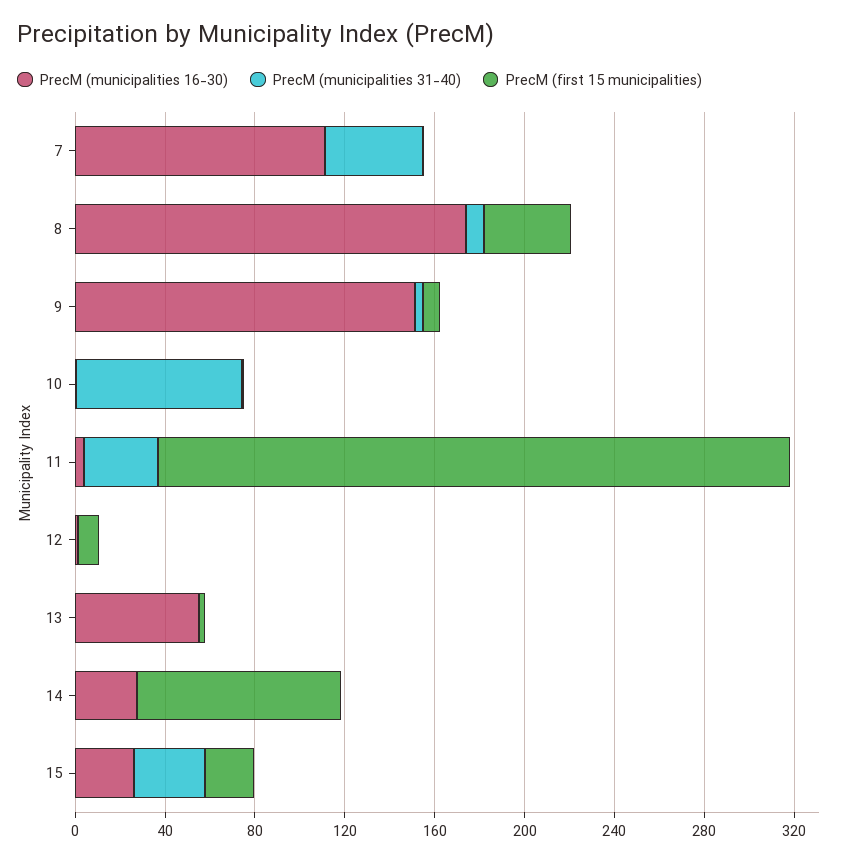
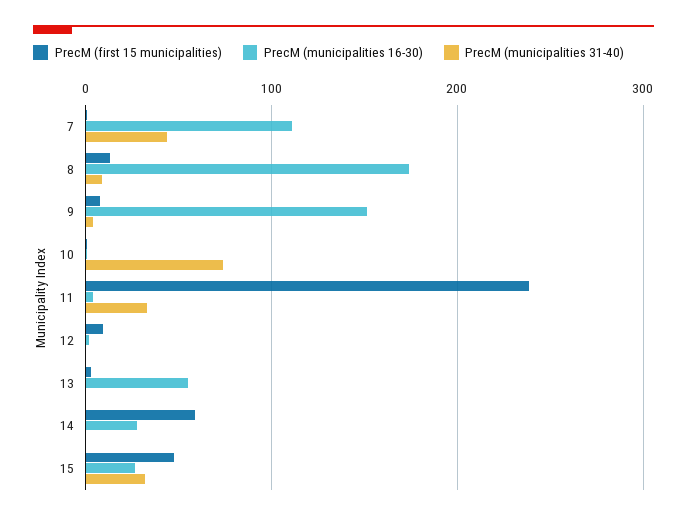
  {
    "PrecM (municipalities 16-30)": {
      "7": 110,
      "8": 170,
      "9": 150,
      "10": 0,
      "11": 0,
      "12": 0,
      "13": 60,
      "14": 30,
      "15": 30
    },
    "PrecM (municipalities 31-40)": {
      "7": 40,
      "8": 10,
      "9": 0,
      "10": 70,
      "11": 30,
      "12": 0,
      "13": 0,
      "14": 0,
      "15": 30
    },
    "PrecM (first 15 municipalities)": {
      "7": 0,
-     "8": 40,
+     "8": 10,
      "9": 10,
      "10": 0,
-     "11": 280,
+     "11": 240,
      "12": 10,
      "13": 0,
-     "14": 90,
+     "14": 60,
-     "15": 20
+     "15": 50
    }
  }

